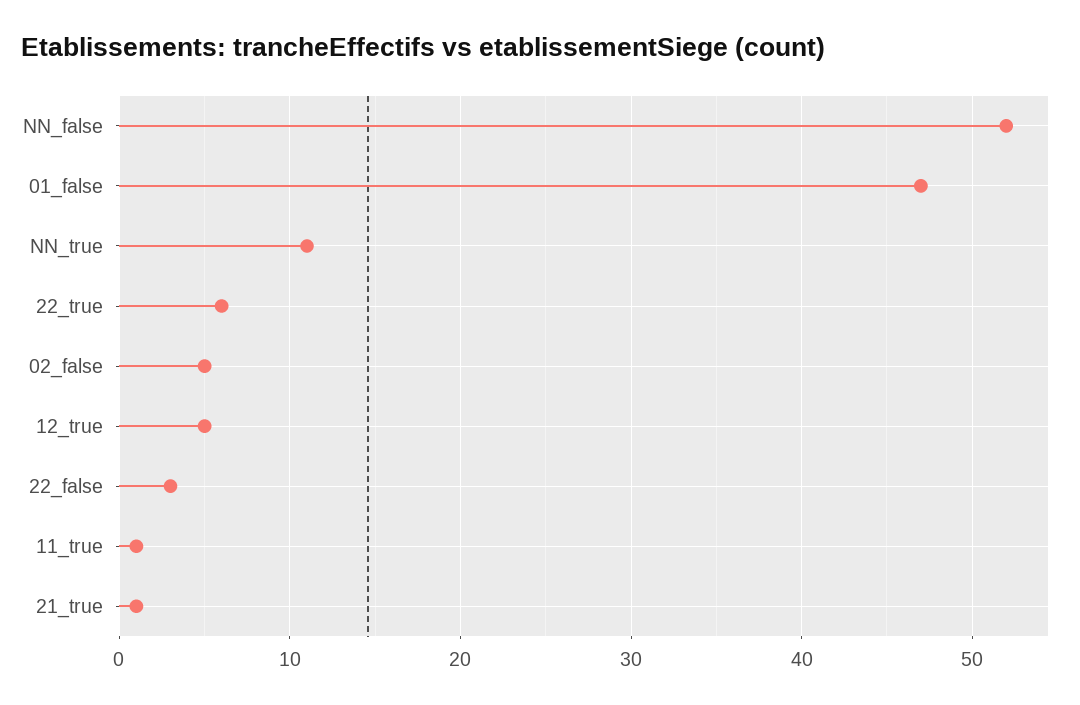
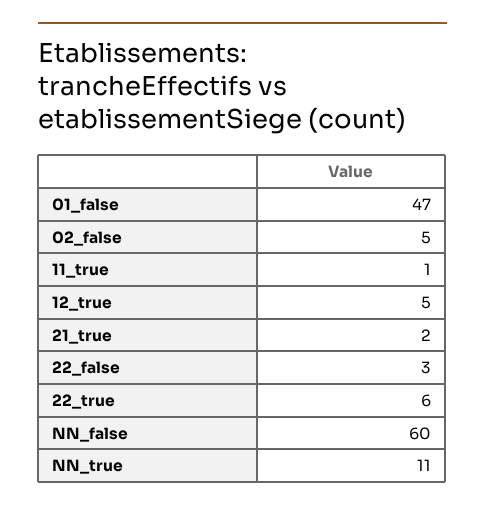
  {
-   "NN_false": 52,
+   "NN_false": 60,
    "01_false": 47,
    "NN_true": 11,
    "22_true": 6,
    "02_false": 5,
    "12_true": 5,
    "22_false": 3,
    "11_true": 1,
-   "21_true": 1
+   "21_true": 2
  }

